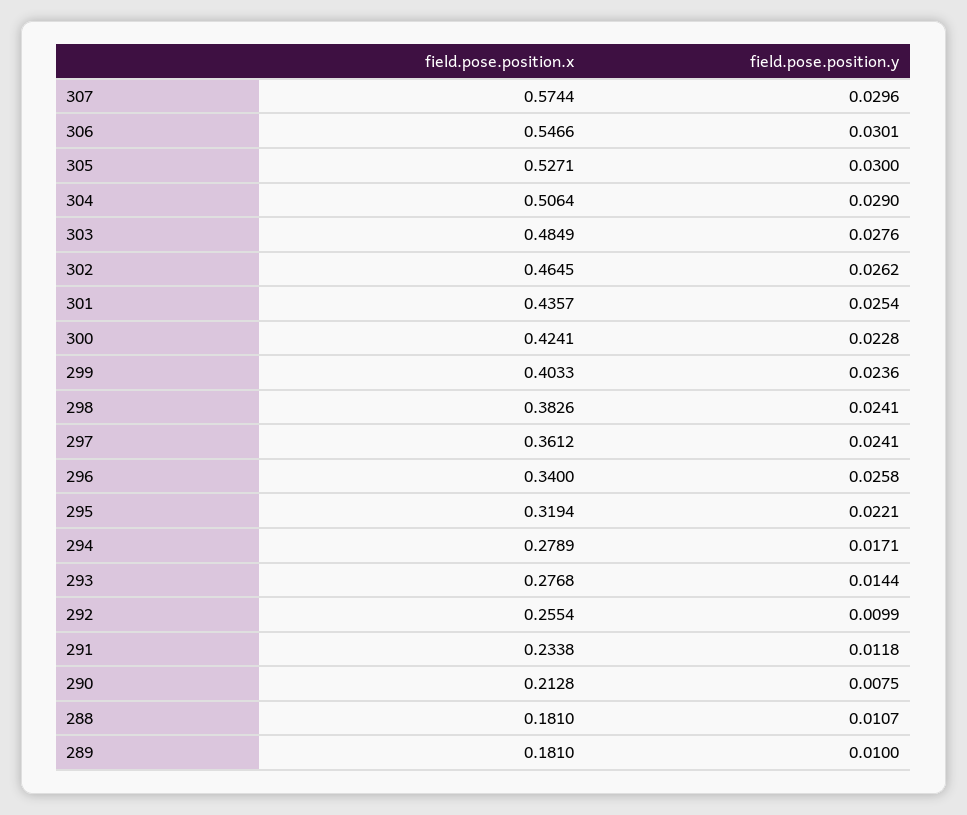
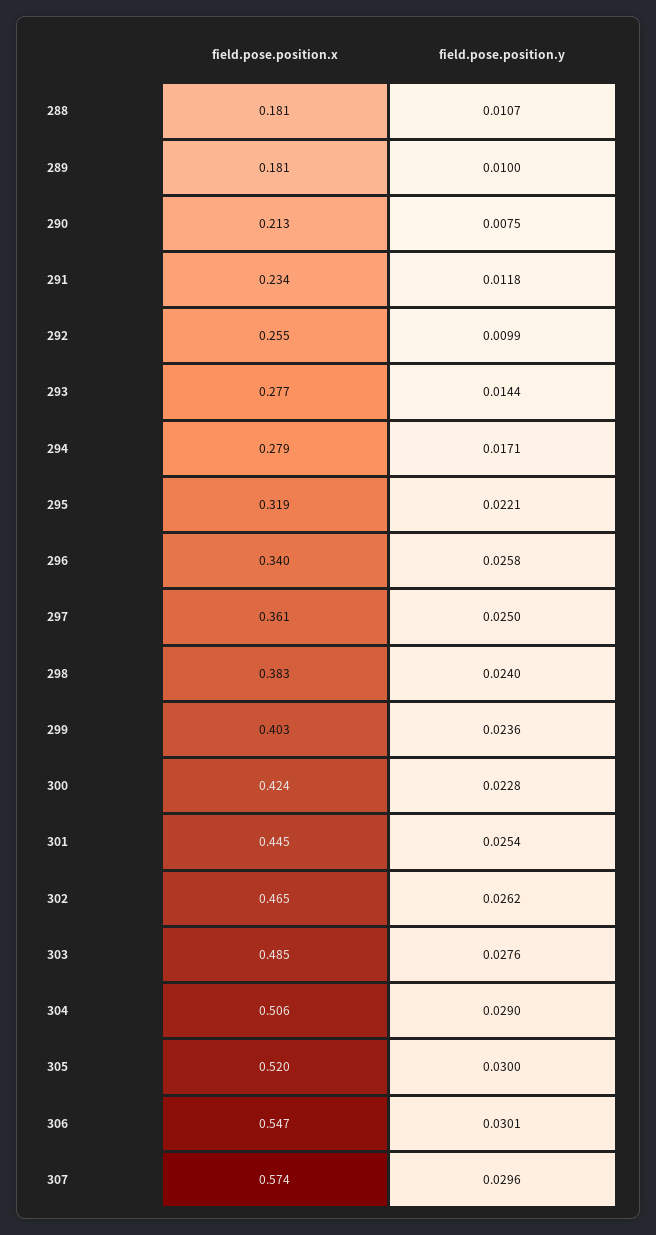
  {
    "field.pose.position.x": {
      "307": 0.5744,
      "306": 0.5466,
-     "305": 0.5271,
+     "305": 0.52,
      "304": 0.5064,
      "303": 0.4849,
      "302": 0.4645,
-     "301": 0.4357,
+     "301": 0.445,
      "300": 0.4241,
      "299": 0.4033,
      "298": 0.3826,
      "297": 0.3612,
      "296": 0.34,
      "295": 0.3194,
      "294": 0.2789,
      "293": 0.2768,
      "292": 0.2554,
      "291": 0.2338,
      "290": 0.2128,
      "288": 0.181,
      "289": 0.181
    },
    "field.pose.position.y": {
      "307": 0.0296,
      "306": 0.0301,
      "305": 0.03,
      "304": 0.029,
      "303": 0.0276,
      "302": 0.0262,
      "301": 0.0254,
      "300": 0.0228,
      "299": 0.0236,
-     "298": 0.0241,
+     "298": 0.024,
-     "297": 0.0241,
+     "297": 0.025,
      "296": 0.0258,
      "295": 0.0221,
      "294": 0.0171,
      "293": 0.0144,
      "292": 0.0099,
      "291": 0.0118,
      "290": 0.0075,
      "288": 0.0107,
      "289": 0.01
    }
  }

